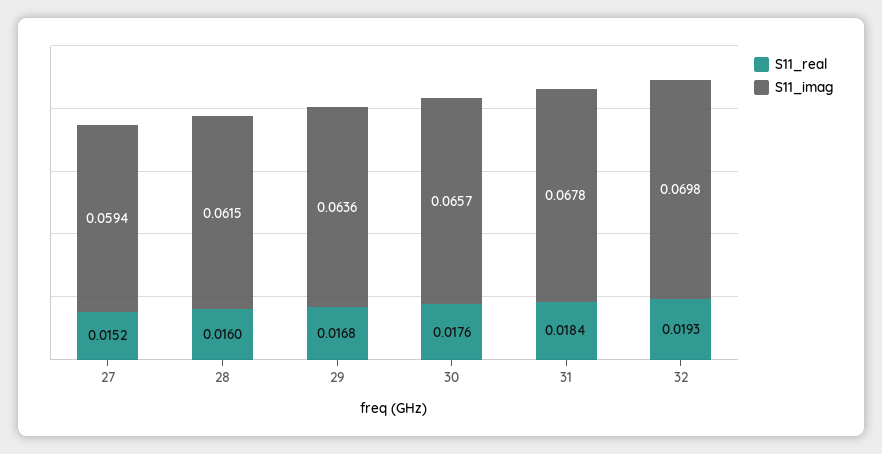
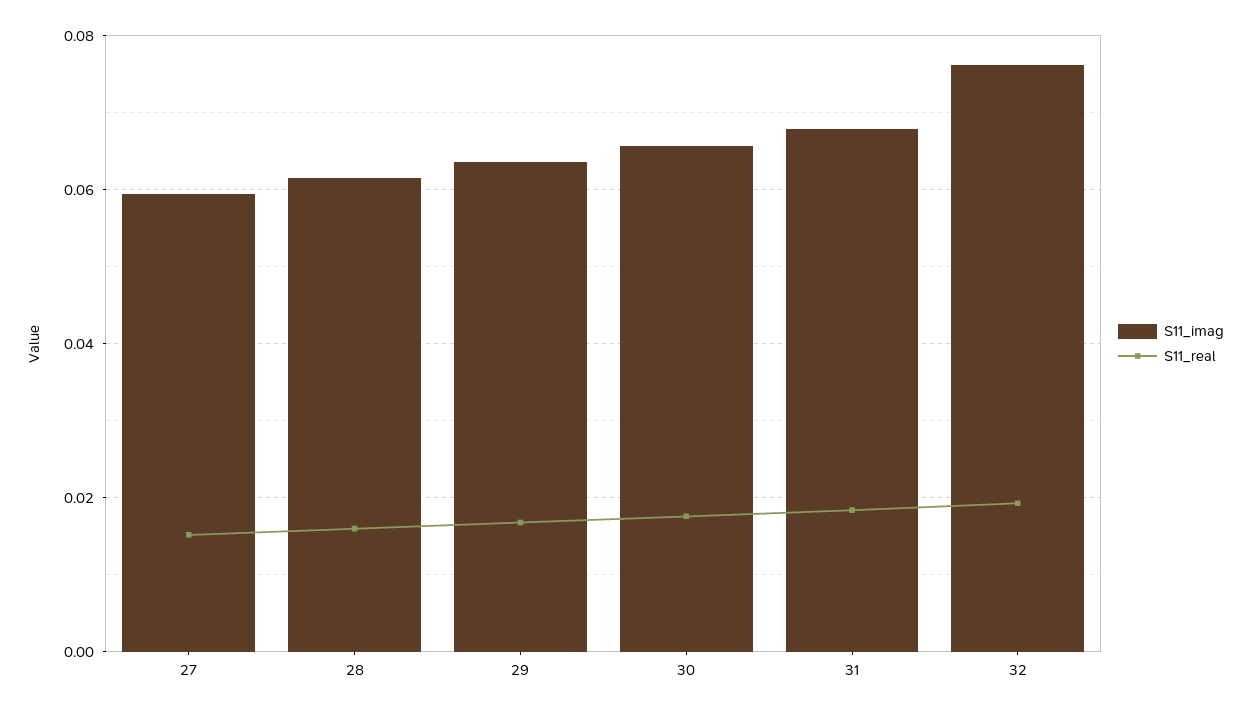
  {
    "S11_real": {
      "27": 0.0152,
      "28": 0.016,
      "29": 0.0168,
      "30": 0.0176,
      "31": 0.0184,
      "32": 0.0193
    },
    "S11_imag": {
      "27": 0.0594,
      "28": 0.0615,
      "29": 0.0636,
      "30": 0.0657,
      "31": 0.0678,
-     "32": 0.0698
+     "32": 0.076
    }
  }

